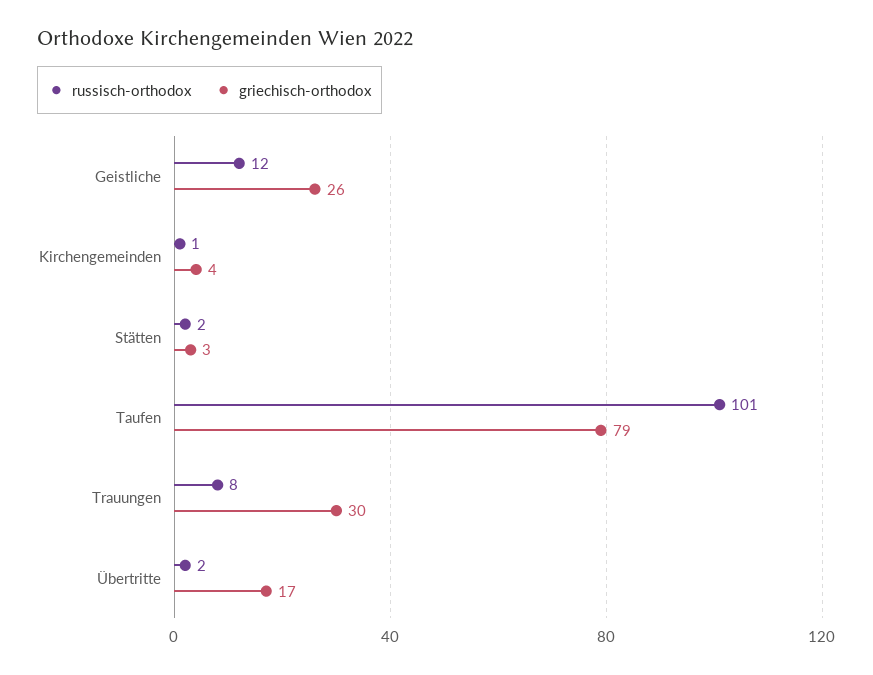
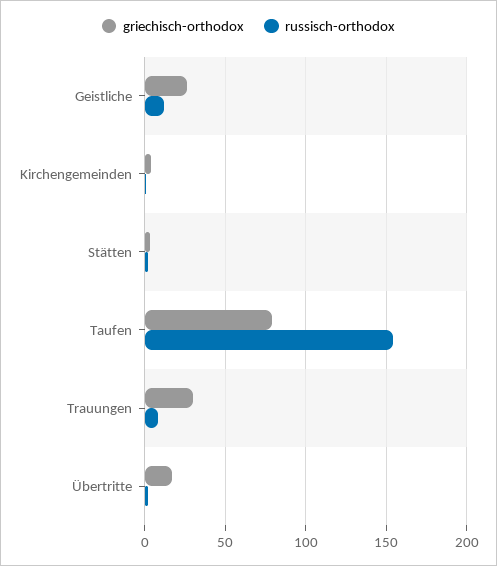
  {
    "russisch-orthodox": {
      "Geistliche": 12,
      "Kirchengemeinden": 1,
      "Stätten": 2,
-     "Taufen": 101,
+     "Taufen": 155,
      "Trauungen": 8,
      "Übertritte": 2
    },
    "griechisch-orthodox": {
      "Geistliche": 26,
      "Kirchengemeinden": 4,
      "Stätten": 3,
      "Taufen": 79,
      "Trauungen": 30,
      "Übertritte": 17
    }
  }

